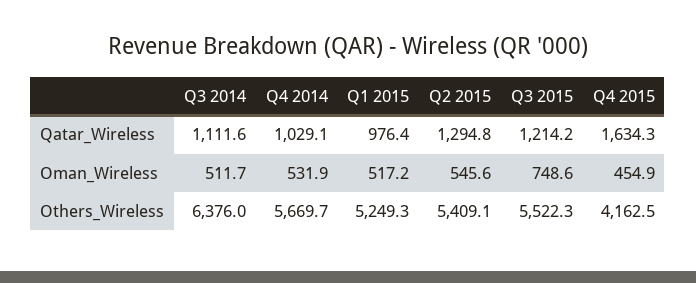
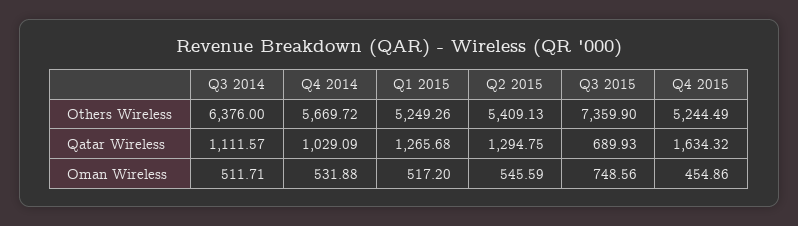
  {
    "Q3 2014": {
      "Qatar_Wireless": 1111.57,
      "Oman_Wireless": 511.71,
      "Others_Wireless": 6376
    },
    "Q4 2014": {
      "Qatar_Wireless": 1029.09,
      "Oman_Wireless": 531.88,
      "Others_Wireless": 5669.72
    },
    "Q1 2015": {
-     "Qatar_Wireless": 976.4,
+     "Qatar_Wireless": 1265.68,
      "Oman_Wireless": 517.2,
      "Others_Wireless": 5249.26
    },
    "Q2 2015": {
      "Qatar_Wireless": 1294.75,
      "Oman_Wireless": 545.59,
      "Others_Wireless": 5409.13
    },
    "Q3 2015": {
-     "Qatar_Wireless": 1214.2,
+     "Qatar_Wireless": 689.93,
      "Oman_Wireless": 748.56,
-     "Others_Wireless": 5522.3
+     "Others_Wireless": 7359.9
    },
    "Q4 2015": {
      "Qatar_Wireless": 1634.32,
      "Oman_Wireless": 454.86,
-     "Others_Wireless": 4162.5
+     "Others_Wireless": 5244.49
    }
  }

